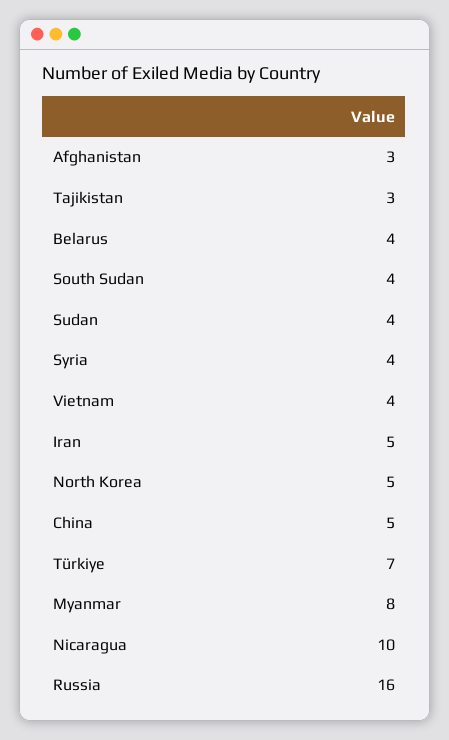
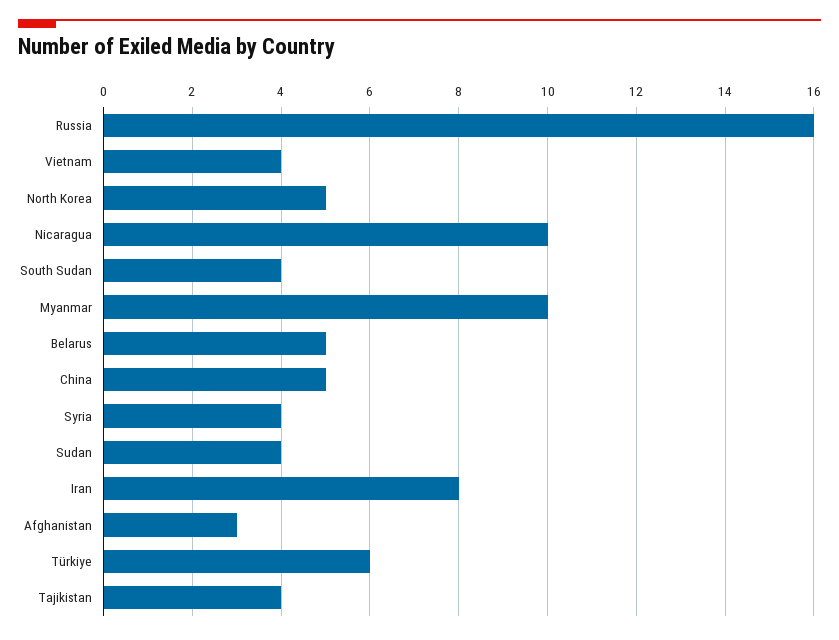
  {
    "Afghanistan": 3,
-   "Tajikistan": 3,
+   "Tajikistan": 4,
-   "Belarus": 4,
+   "Belarus": 5,
    "South Sudan": 4,
    "Sudan": 4,
    "Syria": 4,
    "Vietnam": 4,
-   "Iran": 5,
+   "Iran": 8,
    "North Korea": 5,
    "China": 5,
-   "Türkiye": 7,
+   "Türkiye": 6,
-   "Myanmar": 8,
+   "Myanmar": 10,
    "Nicaragua": 10,
    "Russia": 16
  }

